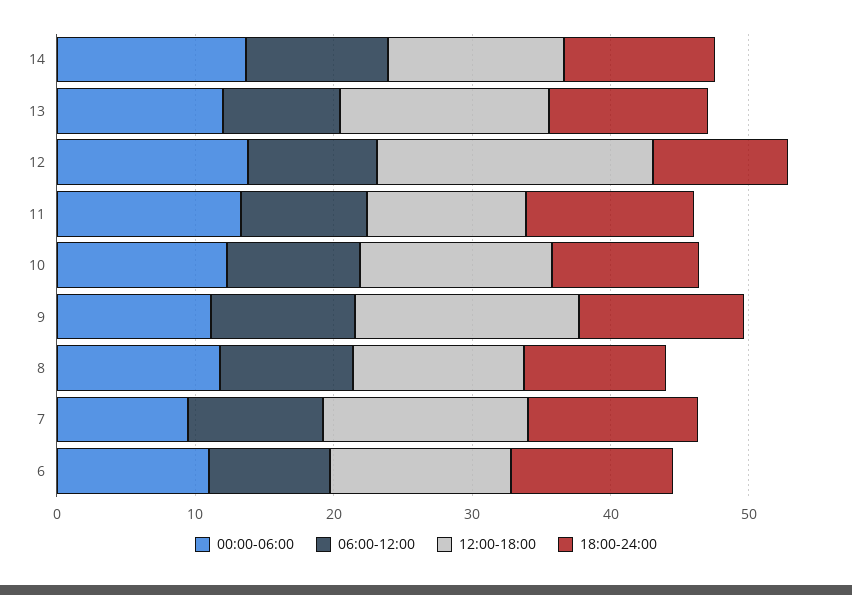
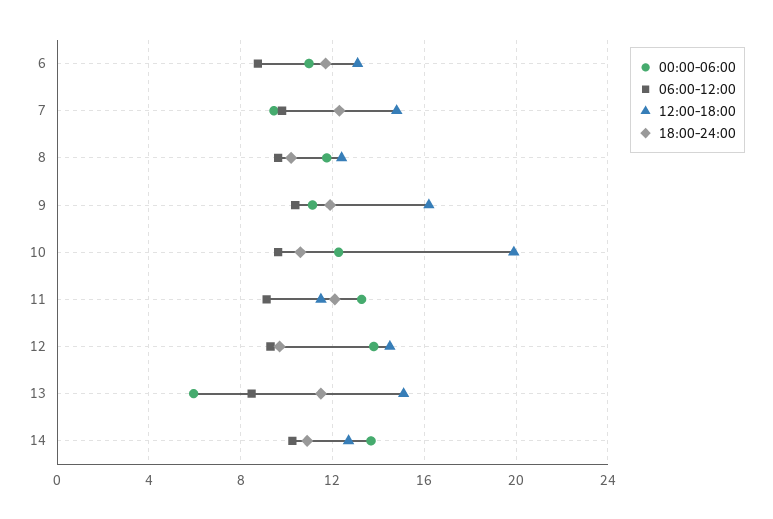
  {
    "00:00-06:00": {
      "14": 13.5,
-     "13": 12,
+     "13": 6,
      "12": 14,
      "11": 13.5,
      "10": 12.5,
      "9": 11,
      "8": 12,
      "7": 9.5,
      "6": 11
    },
    "06:00-12:00": {
      "14": 10.5,
      "13": 8.5,
      "12": 9.5,
      "11": 9,
      "10": 9.5,
      "9": 10.5,
      "8": 9.5,
      "7": 10,
      "6": 9
    },
    "12:00-18:00": {
      "14": 12.5,
      "13": 15,
-     "12": 20,
+     "12": 14.5,
      "11": 11.5,
-     "10": 14,
+     "10": 20,
      "9": 16,
      "8": 12.5,
      "7": 15,
      "6": 13
    },
    "18:00-24:00": {
      "14": 11,
      "13": 11.5,
      "12": 9.5,
      "11": 12,
      "10": 10.5,
      "9": 12,
      "8": 10,
      "7": 12.5,
      "6": 11.5
    }
  }

